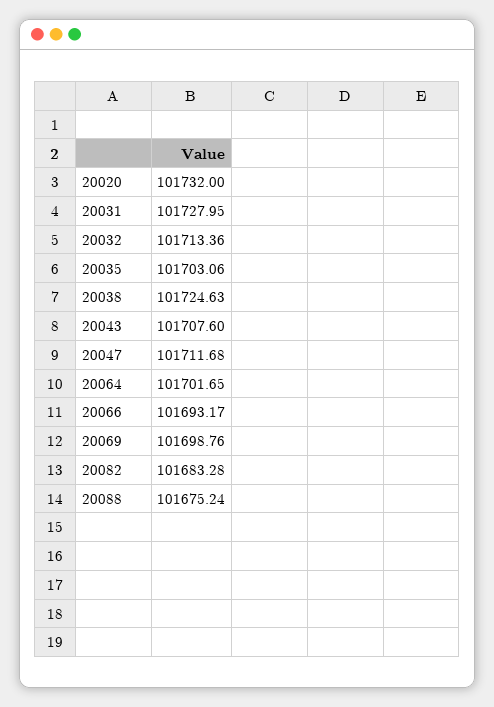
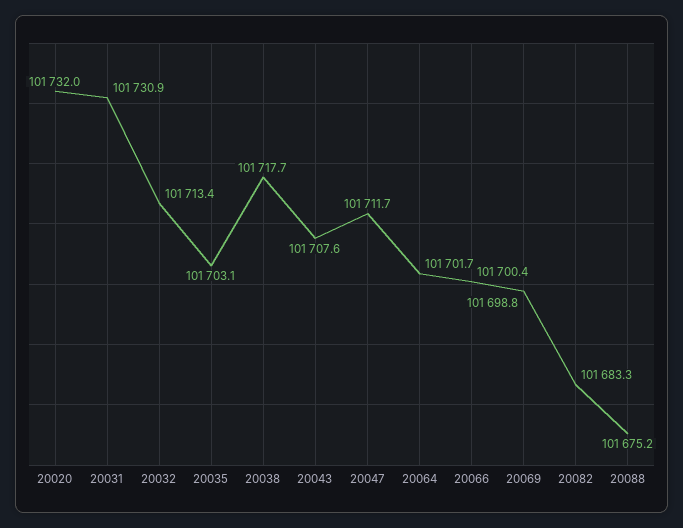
  {
    "20020": 101732,
-   "20031": 101727.95,
+   "20031": 101730.9,
    "20032": 101713.36,
    "20035": 101703.06,
-   "20038": 101724.63,
+   "20038": 101717.7,
    "20043": 101707.6,
    "20047": 101711.68,
    "20064": 101701.65,
-   "20066": 101693.17,
+   "20066": 101700.4,
    "20069": 101698.76,
    "20082": 101683.28,
    "20088": 101675.24
  }

